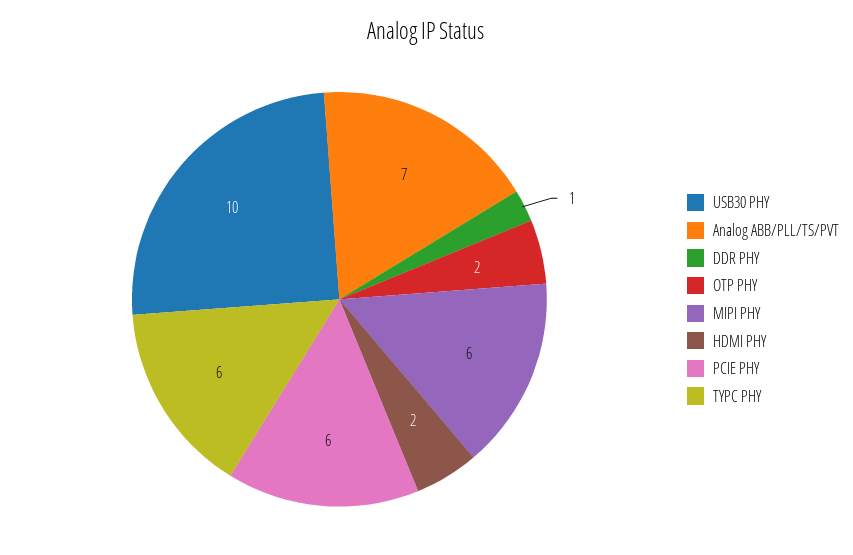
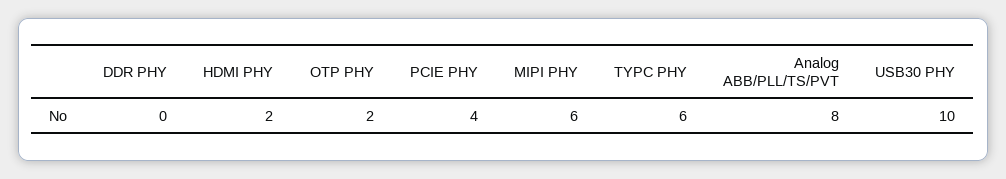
  {
    "USB30 PHY": 10,
-   "Analog ABB/PLL/TS/PVT": 7,
+   "Analog ABB/PLL/TS/PVT": 8,
-   "DDR PHY": 1,
+   "DDR PHY": 0,
    "OTP PHY": 2,
    "MIPI PHY": 6,
    "HDMI PHY": 2,
-   "PCIE PHY": 6,
+   "PCIE PHY": 4,
    "TYPC PHY": 6
  }

